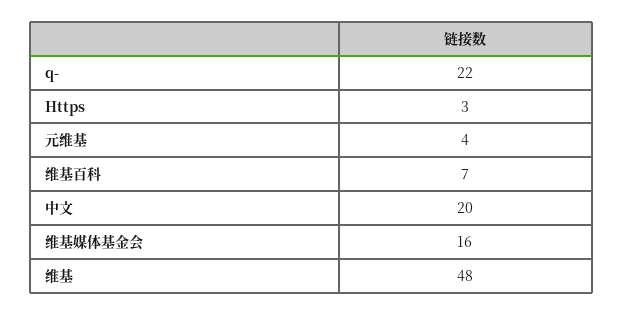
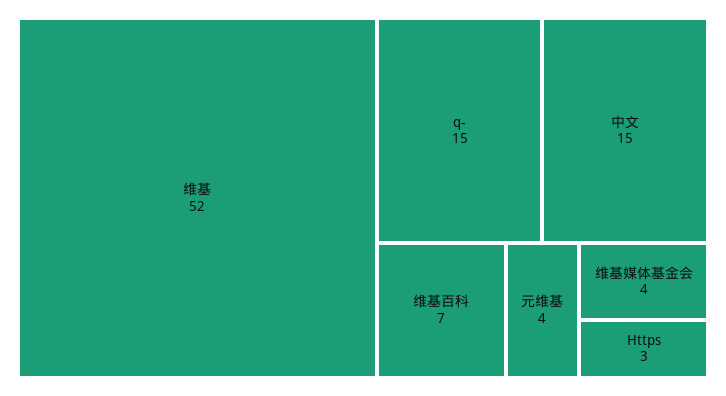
  {
-   "q-": 22,
+   "q-": 15,
    "Https": 3,
    "元维基": 4,
    "维基百科": 7,
-   "中文": 20,
+   "中文": 15,
-   "维基媒体基金会": 16,
+   "维基媒体基金会": 4,
-   "维基": 48
+   "维基": 52
  }

